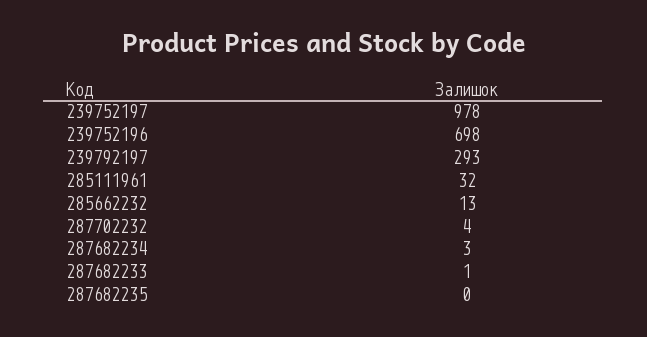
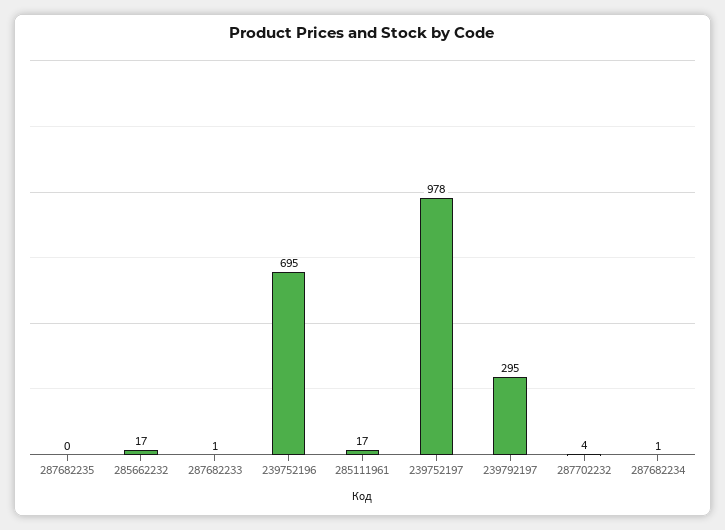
  {
    "239752197": 978,
-   "239752196": 698,
+   "239752196": 695,
-   "239792197": 293,
+   "239792197": 295,
-   "285111961": 32,
+   "285111961": 17,
-   "285662232": 13,
+   "285662232": 17,
    "287702232": 4,
-   "287682234": 3,
+   "287682234": 1,
    "287682233": 1,
    "287682235": 0
  }

